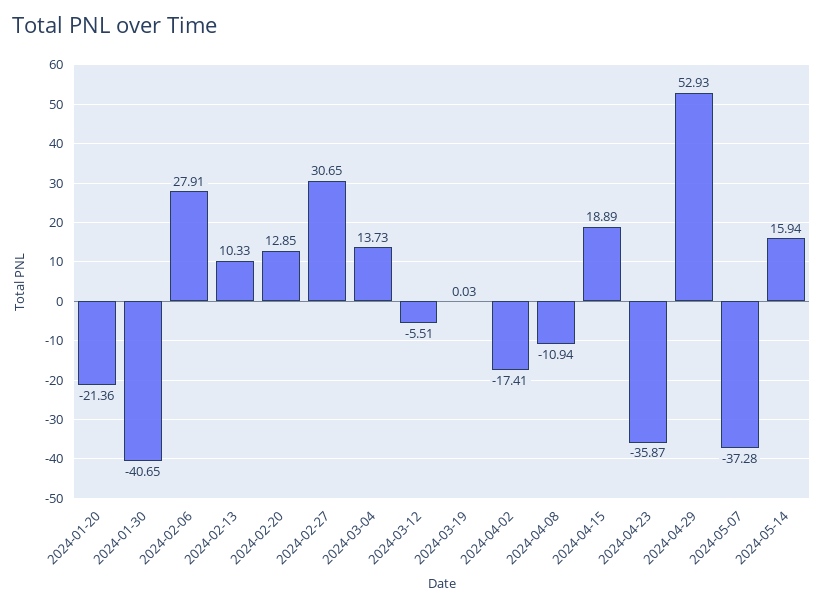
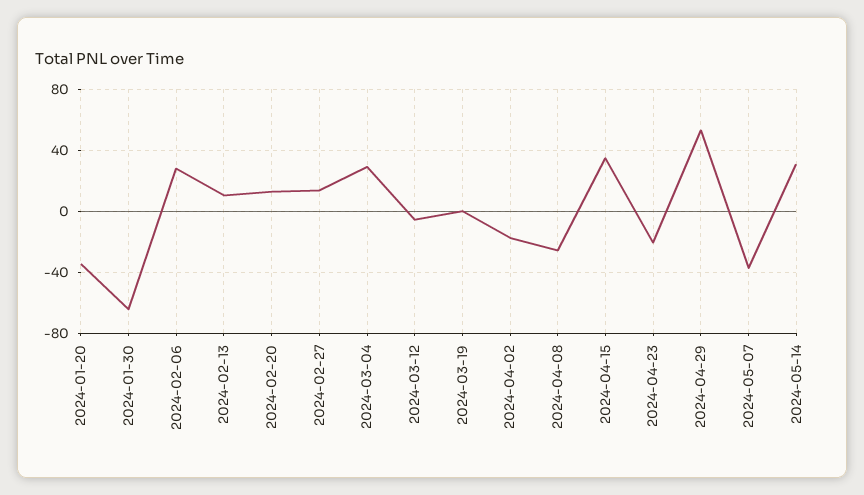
  {
-   "2024-01-20": -21.36,
+   "2024-01-20": -35,
-   "2024-01-30": -40.65,
+   "2024-01-30": -65,
    "2024-02-06": 27.91,
    "2024-02-13": 10.33,
    "2024-02-20": 12.85,
-   "2024-02-27": 30.65,
+   "2024-02-27": 15,
-   "2024-03-04": 13.73,
+   "2024-03-04": 30,
    "2024-03-12": -5.51,
    "2024-03-19": 0.03,
    "2024-04-02": -17.41,
-   "2024-04-08": -10.94,
+   "2024-04-08": -25,
-   "2024-04-15": 18.89,
+   "2024-04-15": 35,
-   "2024-04-23": -35.87,
+   "2024-04-23": -20,
    "2024-04-29": 52.93,
    "2024-05-07": -37.28,
-   "2024-05-14": 15.94
+   "2024-05-14": 30
  }

